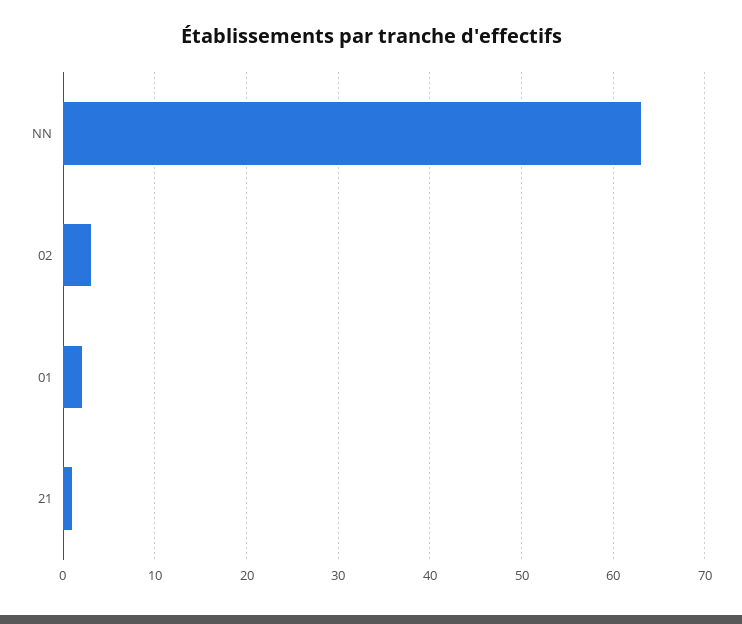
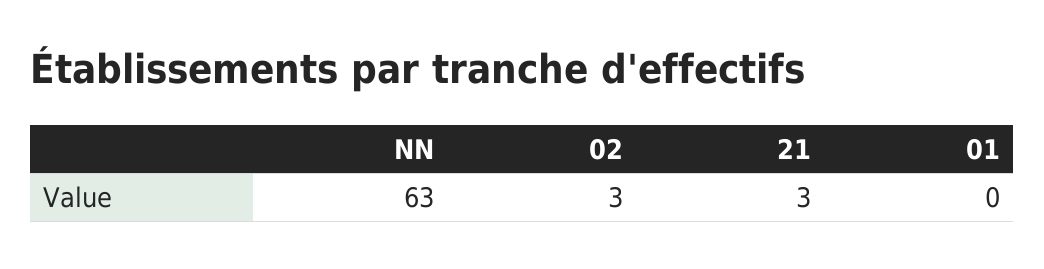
  {
    "NN": 63,
    "02": 3,
-   "01": 2,
+   "01": 0,
-   "21": 1
+   "21": 3
  }

